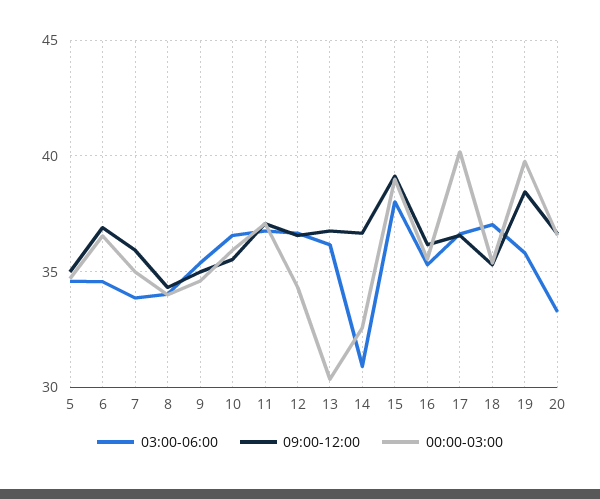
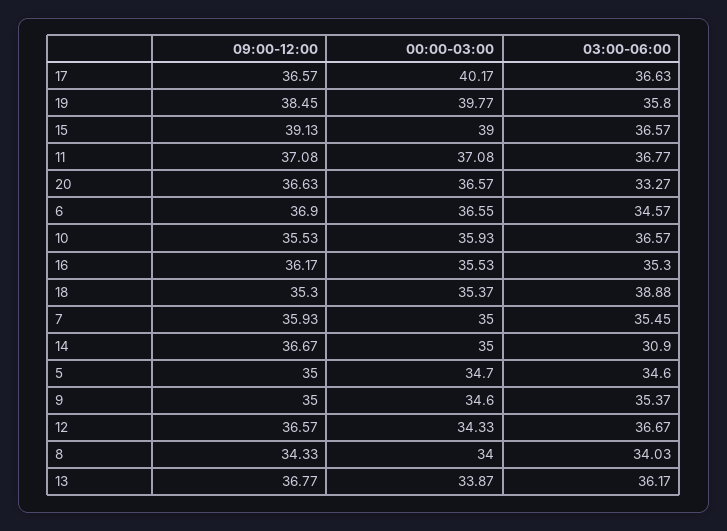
  {
    "03:00-06:00": {
      "5": 34.6,
      "6": 34.57,
-     "7": 34,
+     "7": 35.45,
      "8": 34.03,
      "9": 35.37,
      "10": 36.57,
      "11": 36.77,
      "12": 36.67,
      "13": 36.17,
      "14": 30.9,
-     "15": 38,
+     "15": 36.57,
      "16": 35.3,
      "17": 36.63,
-     "18": 37,
+     "18": 38.88,
      "19": 35.8,
      "20": 33.27
    },
    "09:00-12:00": {
      "5": 35,
      "6": 36.9,
      "7": 35.93,
      "8": 34.33,
      "9": 35,
      "10": 35.53,
      "11": 37.08,
      "12": 36.57,
      "13": 36.77,
      "14": 36.67,
      "15": 39.13,
      "16": 36.17,
      "17": 36.57,
      "18": 35.3,
      "19": 38.45,
      "20": 36.63
    },
    "00:00-03:00": {
      "5": 34.7,
      "6": 36.55,
      "7": 35,
      "8": 34,
      "9": 34.6,
      "10": 35.93,
      "11": 37.08,
      "12": 34.33,
-     "13": 30.5,
+     "13": 33.87,
-     "14": 32.5,
+     "14": 35,
      "15": 39,
      "16": 35.53,
      "17": 40.17,
      "18": 35.37,
      "19": 39.77,
      "20": 36.57
    }
  }

